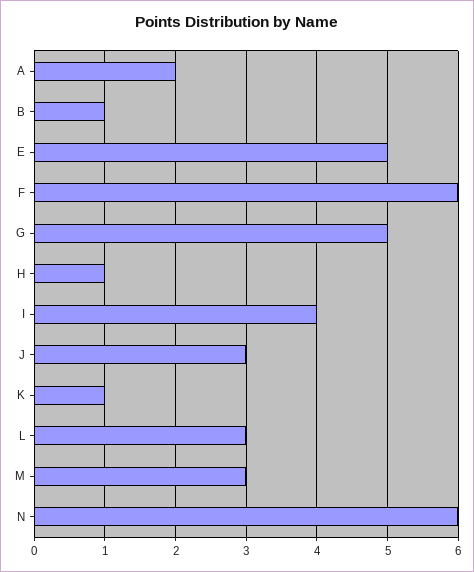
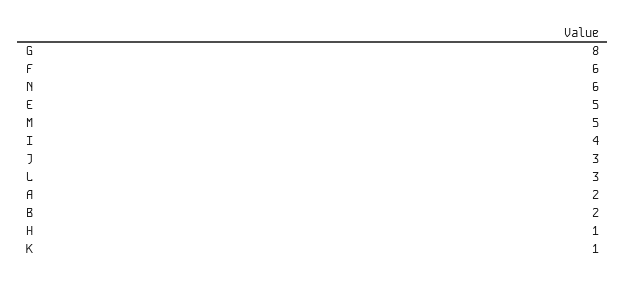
  {
    "A": 2,
-   "B": 1,
+   "B": 2,
    "E": 5,
    "F": 6,
-   "G": 5,
+   "G": 8,
    "H": 1,
    "I": 4,
    "J": 3,
    "K": 1,
    "L": 3,
-   "M": 3,
+   "M": 5,
    "N": 6
  }

